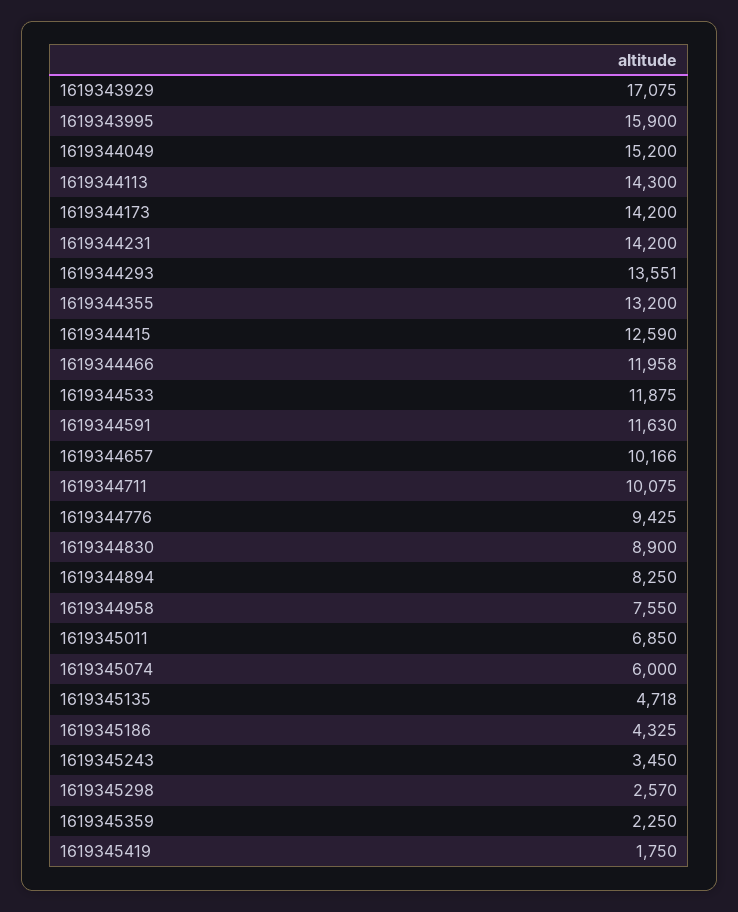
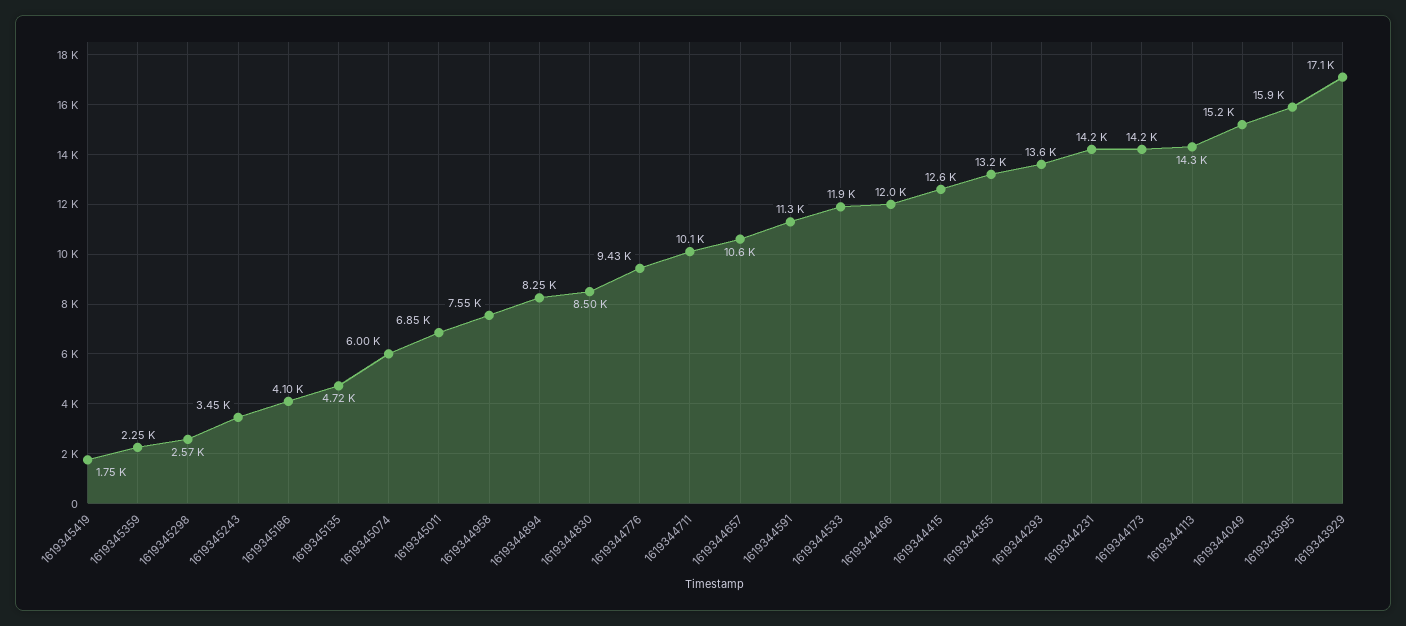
  {
    "1619343929": 17075,
    "1619343995": 15900,
    "1619344049": 15200,
    "1619344113": 14300,
    "1619344173": 14200,
    "1619344231": 14200,
    "1619344293": 13551,
    "1619344355": 13200,
    "1619344415": 12590,
    "1619344466": 11958,
    "1619344533": 11875,
-   "1619344591": 11630,
+   "1619344591": 11300,
-   "1619344657": 10166,
+   "1619344657": 10600,
    "1619344711": 10075,
    "1619344776": 9425,
-   "1619344830": 8900,
+   "1619344830": 8500,
    "1619344894": 8250,
    "1619344958": 7550,
    "1619345011": 6850,
    "1619345074": 6000,
    "1619345135": 4718,
-   "1619345186": 4325,
+   "1619345186": 4100,
    "1619345243": 3450,
    "1619345298": 2570,
    "1619345359": 2250,
    "1619345419": 1750
  }

